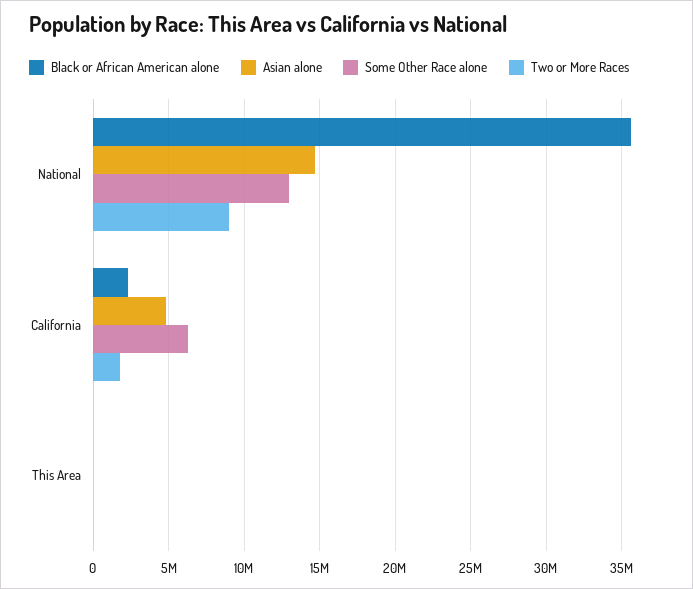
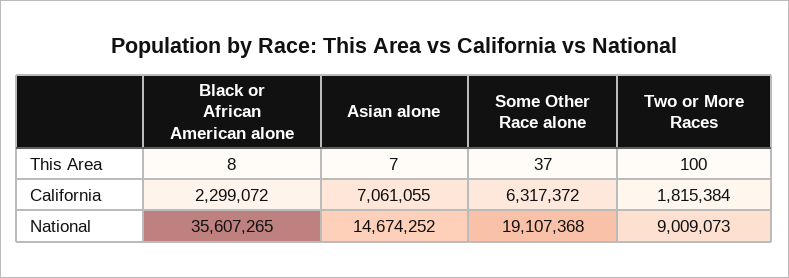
  {
    "Black or African American alone": {
      "National": 35607265,
      "California": 2299072,
      "This Area": 8
    },
    "Asian alone": {
      "National": 14674252,
-     "California": 5000000,
+     "California": 7061055,
      "This Area": 7
    },
    "Some Other Race alone": {
-     "National": 13000000,
+     "National": 19107368,
      "California": 6317372,
      "This Area": 37
    },
    "Two or More Races": {
      "National": 9009073,
      "California": 1815384,
      "This Area": 100
    }
  }

